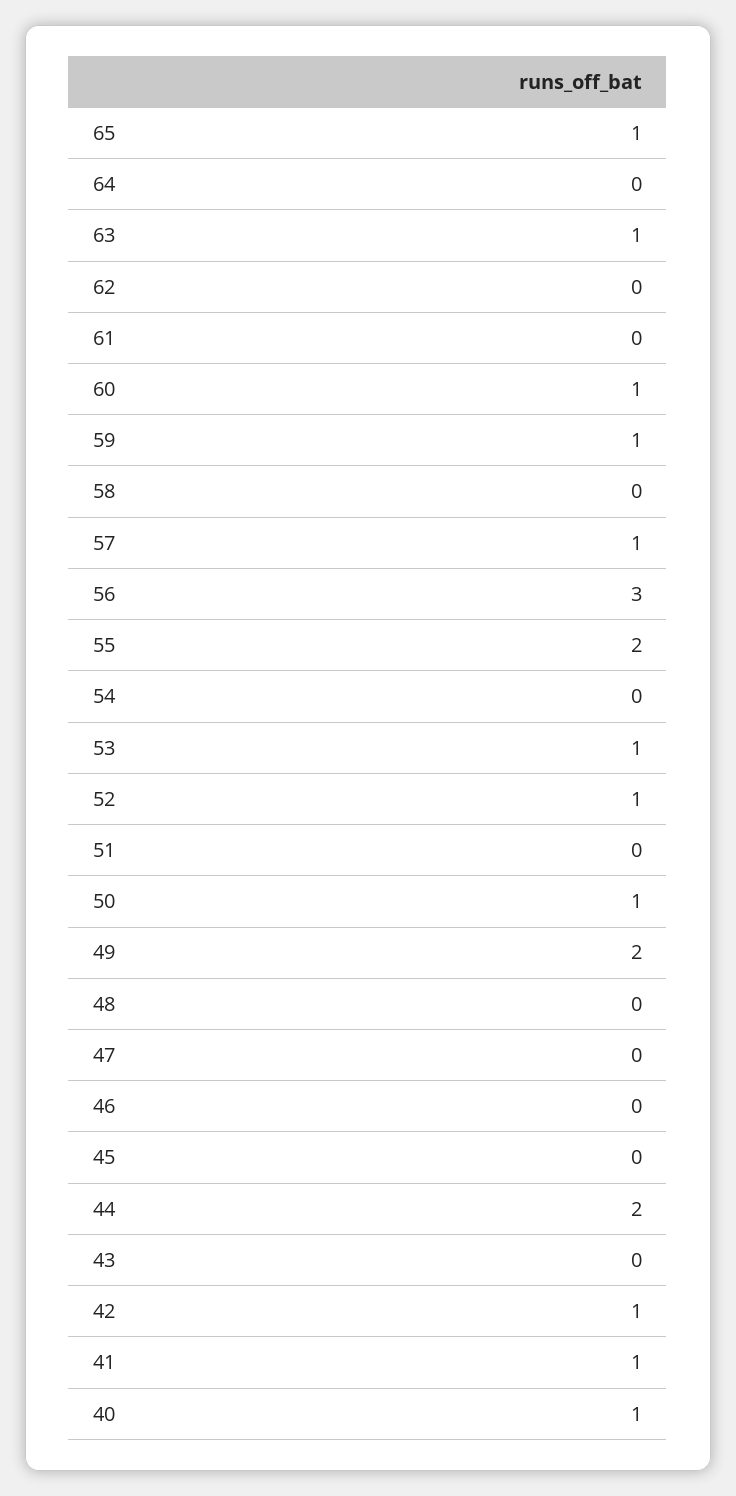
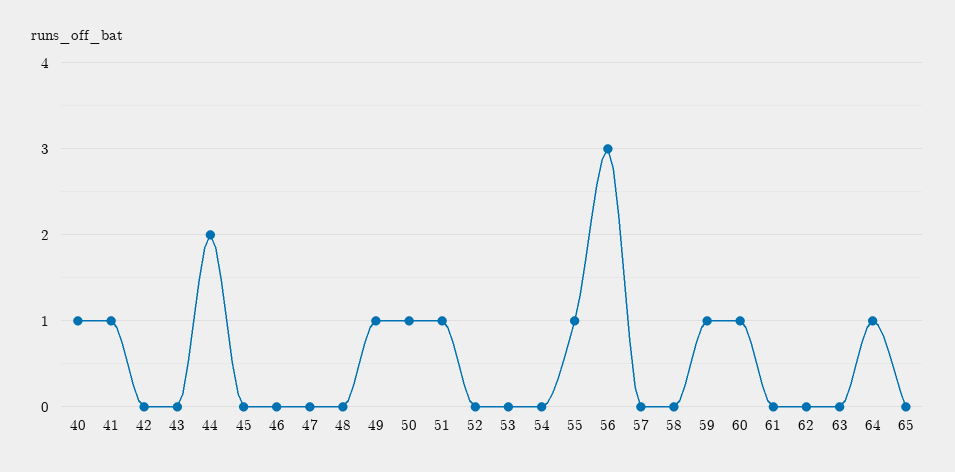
  {
-   "65": 1,
+   "65": 0,
-   "64": 0,
+   "64": 1,
-   "63": 1,
+   "63": 0,
    "62": 0,
    "61": 0,
    "60": 1,
    "59": 1,
    "58": 0,
-   "57": 1,
+   "57": 0,
    "56": 3,
-   "55": 2,
+   "55": 1,
    "54": 0,
-   "53": 1,
+   "53": 0,
-   "52": 1,
+   "52": 0,
-   "51": 0,
+   "51": 1,
    "50": 1,
-   "49": 2,
+   "49": 1,
    "48": 0,
    "47": 0,
    "46": 0,
    "45": 0,
    "44": 2,
    "43": 0,
-   "42": 1,
+   "42": 0,
    "41": 1,
    "40": 1
  }

